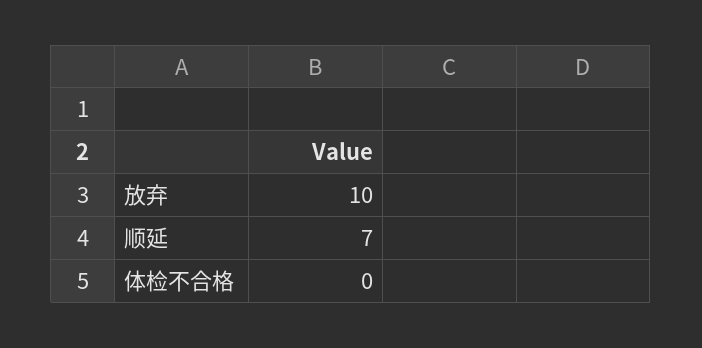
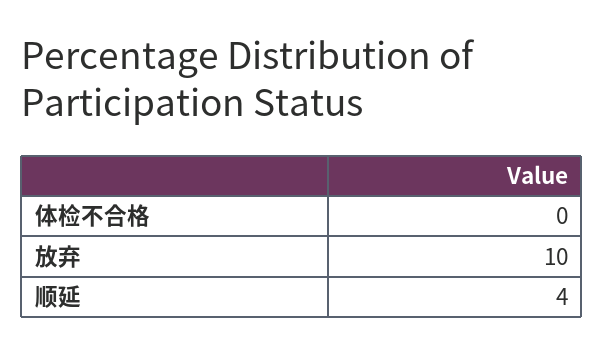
  {
    "放弃": 10,
-   "顺延": 7,
+   "顺延": 4,
    "体检不合格": 0
  }

